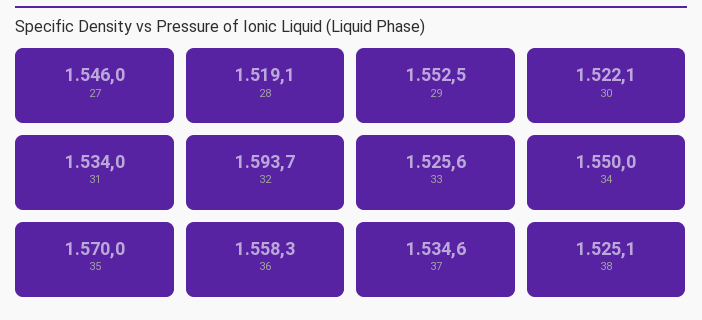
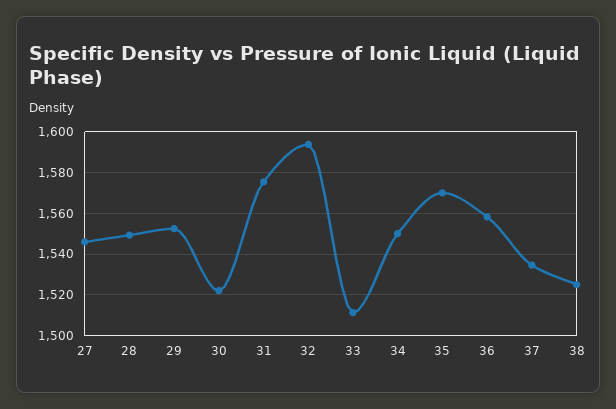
  {
    "27": 1546,
-   "28": 1519.1,
+   "28": 1550,
    "29": 1552.5,
    "30": 1522.1,
-   "31": 1534,
+   "31": 1575,
    "32": 1593.7,
-   "33": 1525.6,
+   "33": 1510,
    "34": 1550,
    "35": 1570,
    "36": 1558.3,
    "37": 1534.6,
    "38": 1525.1
  }

